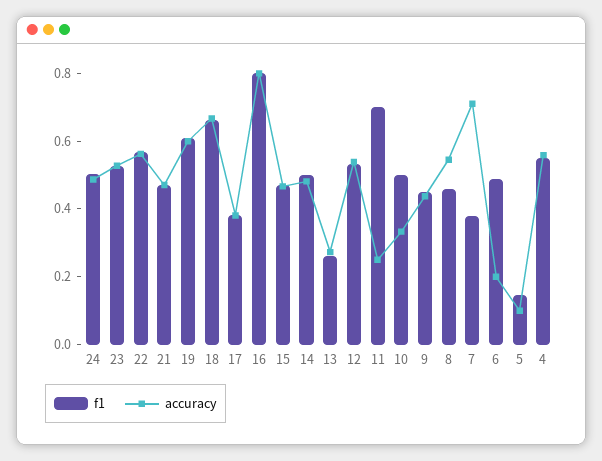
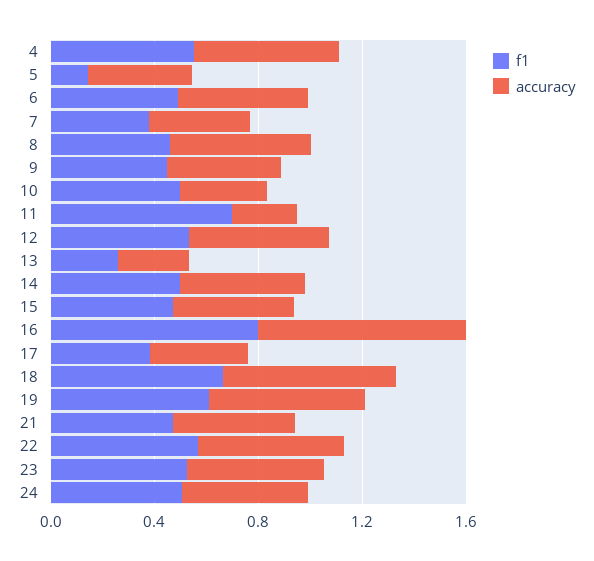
  {
    "f1": {
      "24": 0.5,
      "23": 0.55,
      "22": 0.55,
      "21": 0.45,
      "19": 0.6,
      "18": 0.65,
      "17": 0.4,
      "16": 0.8,
      "15": 0.45,
      "14": 0.5,
      "13": 0.25,
      "12": 0.55,
      "11": 0.7,
      "10": 0.5,
      "9": 0.45,
      "8": 0.45,
      "7": 0.4,
      "6": 0.5,
      "5": 0.15,
      "4": 0.55
    },
    "accuracy": {
      "24": 0.5,
      "23": 0.55,
      "22": 0.55,
      "21": 0.45,
      "19": 0.6,
      "18": 0.65,
      "17": 0.4,
      "16": 0.8,
      "15": 0.45,
      "14": 0.5,
      "13": 0.25,
      "12": 0.55,
      "11": 0.25,
      "10": 0.35,
      "9": 0.45,
      "8": 0.55,
-     "7": 0.7,
+     "7": 0.4,
-     "6": 0.2,
+     "6": 0.5,
-     "5": 0.1,
+     "5": 0.4,
      "4": 0.55
    }
  }

